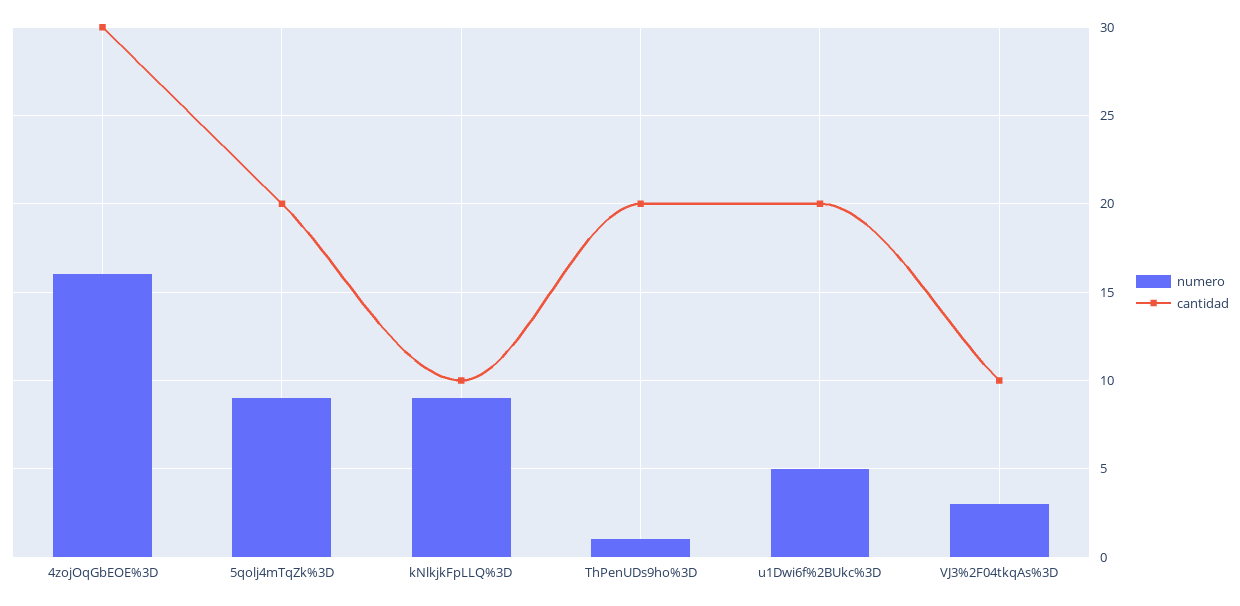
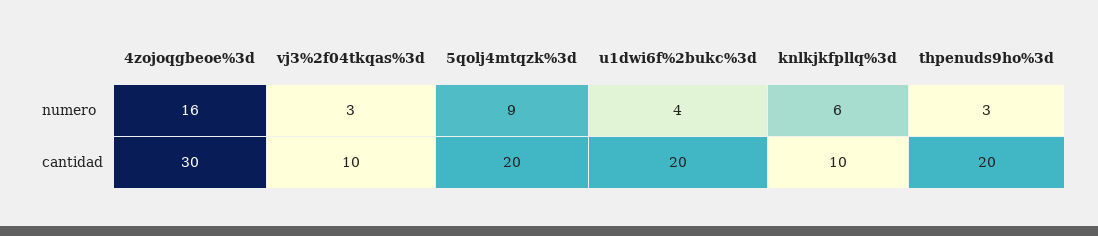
  {
    "numero": {
      "4zojOqGbEOE%3D": 16,
      "5qolj4mTqZk%3D": 9,
-     "kNlkjkFpLLQ%3D": 9,
+     "kNlkjkFpLLQ%3D": 6,
-     "ThPenUDs9ho%3D": 1,
+     "ThPenUDs9ho%3D": 3,
-     "u1Dwi6f%2BUkc%3D": 5,
+     "u1Dwi6f%2BUkc%3D": 4,
      "VJ3%2F04tkqAs%3D": 3
    },
    "cantidad": {
      "4zojOqGbEOE%3D": 30,
      "5qolj4mTqZk%3D": 20,
      "kNlkjkFpLLQ%3D": 10,
      "ThPenUDs9ho%3D": 20,
      "u1Dwi6f%2BUkc%3D": 20,
      "VJ3%2F04tkqAs%3D": 10
    }
  }

